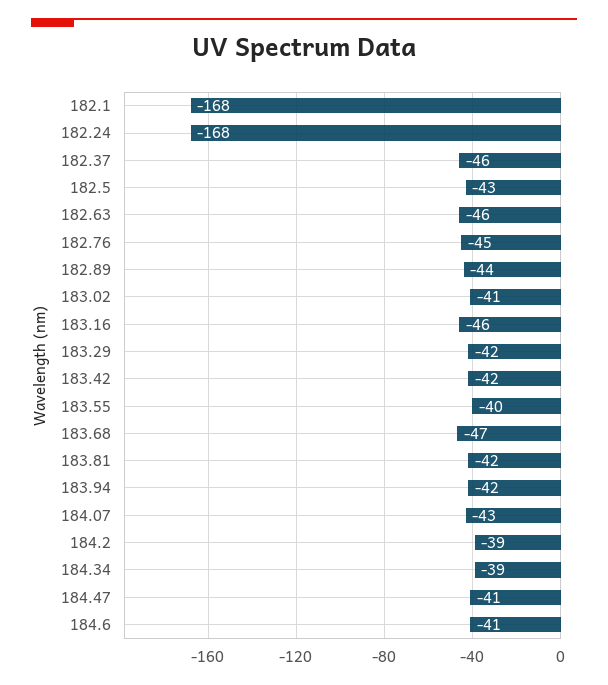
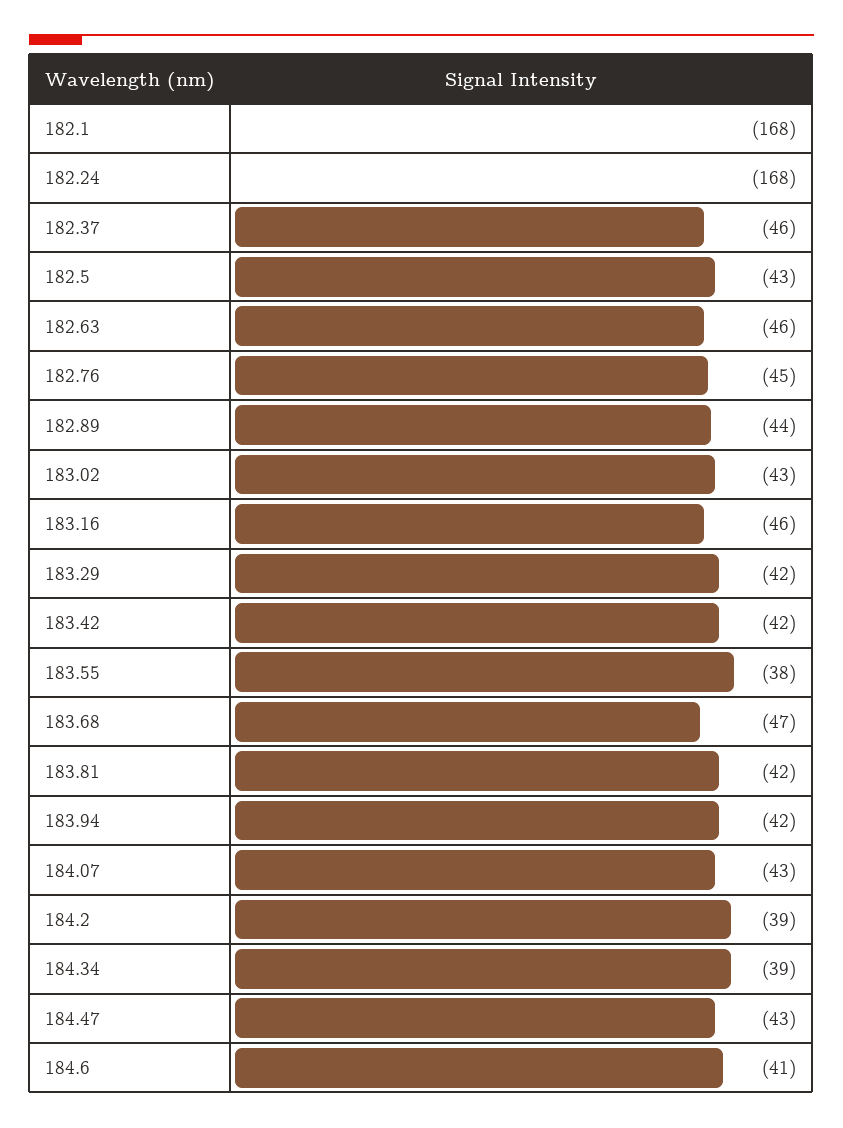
  {
    "182.1": -168,
    "182.24": -168,
    "182.37": -46,
    "182.5": -43,
    "182.63": -46,
    "182.76": -45,
    "182.89": -44,
-   "183.02": -41,
+   "183.02": -43,
    "183.16": -46,
    "183.29": -42,
    "183.42": -42,
-   "183.55": -40,
+   "183.55": -38,
    "183.68": -47,
    "183.81": -42,
    "183.94": -42,
    "184.07": -43,
    "184.2": -39,
    "184.34": -39,
-   "184.47": -41,
+   "184.47": -43,
    "184.6": -41
  }

